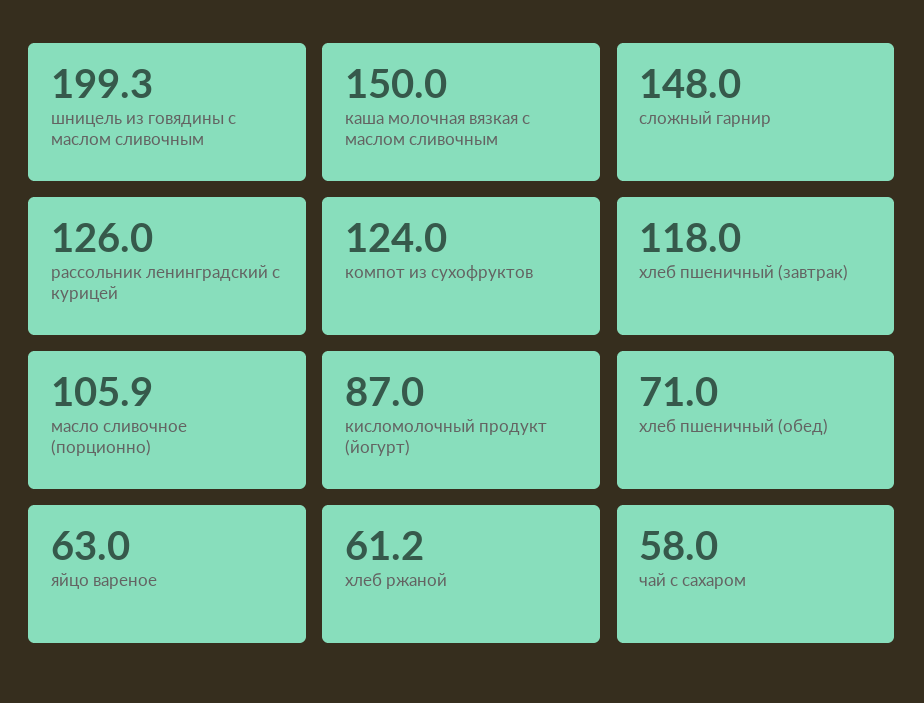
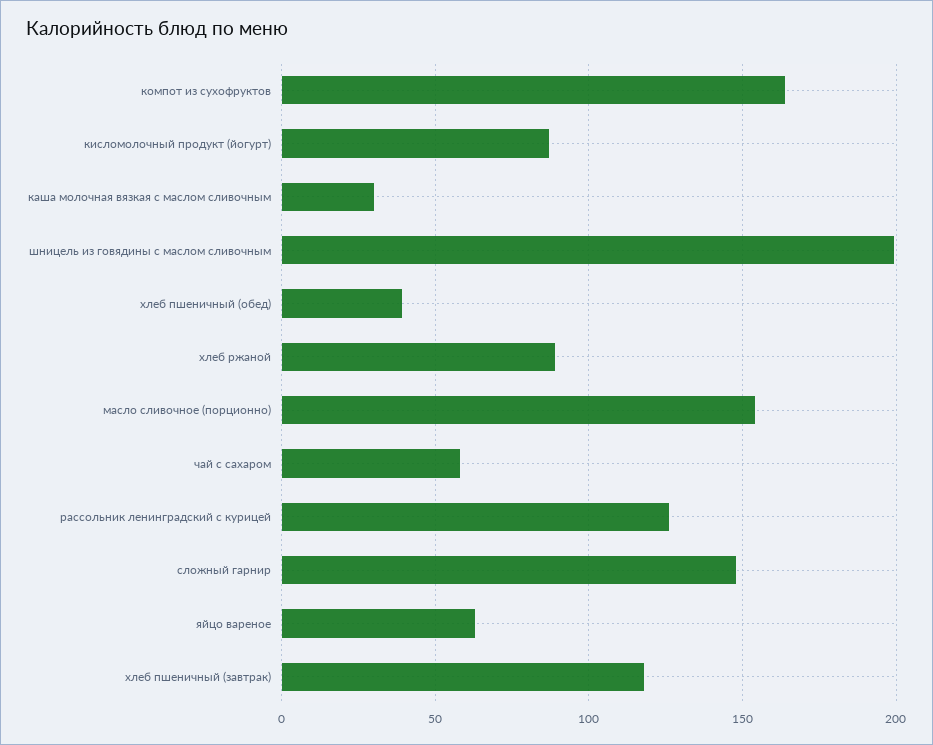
  {
    "шницель из говядины с маслом сливочным": 199.3,
-   "каша молочная вязкая с маслом сливочным": 150,
+   "каша молочная вязкая с маслом сливочным": 30,
    "сложный гарнир": 148,
    "рассольник ленинградский с курицей": 126,
-   "компот из сухофруктов": 124,
+   "компот из сухофруктов": 165,
    "хлеб пшеничный (завтрак)": 118,
-   "масло сливочное (порционно)": 105.9,
+   "масло сливочное (порционно)": 155,
    "кисломолочный продукт (йогурт)": 87,
-   "хлеб пшеничный (обед)": 71,
+   "хлеб пшеничный (обед)": 40,
    "яйцо вареное": 63,
-   "хлеб ржаной": 61.2,
+   "хлеб ржаной": 90,
    "чай с сахаром": 58
  }

